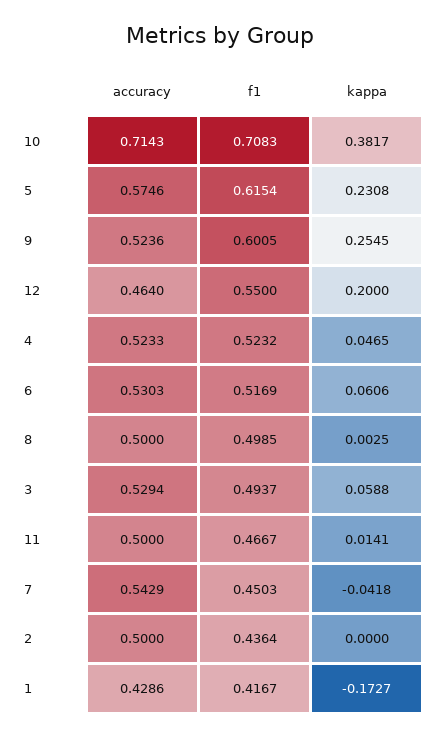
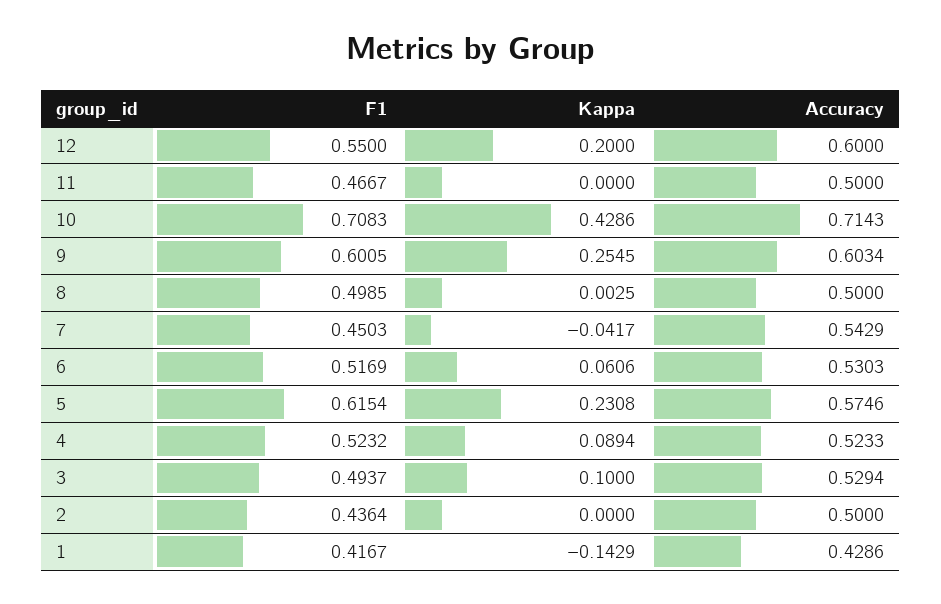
  {
    "accuracy": {
      "10": 0.7143,
      "5": 0.5746,
-     "9": 0.5236,
+     "9": 0.6034,
-     "12": 0.464,
+     "12": 0.6,
      "4": 0.5233,
      "6": 0.5303,
      "8": 0.5,
      "3": 0.5294,
      "11": 0.5,
      "7": 0.5429,
      "2": 0.5,
      "1": 0.4286
    },
    "f1": {
      "10": 0.7083,
      "5": 0.6154,
      "9": 0.6005,
      "12": 0.55,
      "4": 0.5232,
      "6": 0.5169,
      "8": 0.4985,
      "3": 0.4937,
      "11": 0.4667,
      "7": 0.4503,
      "2": 0.4364,
      "1": 0.4167
    },
    "kappa": {
-     "10": 0.3817,
+     "10": 0.4286,
      "5": 0.2308,
      "9": 0.2545,
      "12": 0.2,
-     "4": 0.0465,
+     "4": 0.0894,
      "6": 0.0606,
      "8": 0.0025,
-     "3": 0.0588,
+     "3": 0.1,
-     "11": 0.0141,
+     "11": 0,
-     "7": -0.0418,
+     "7": -0.0417,
      "2": 0,
-     "1": -0.1727
+     "1": -0.1429
    }
  }

